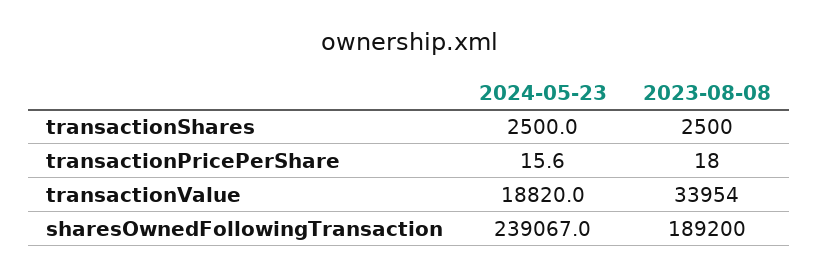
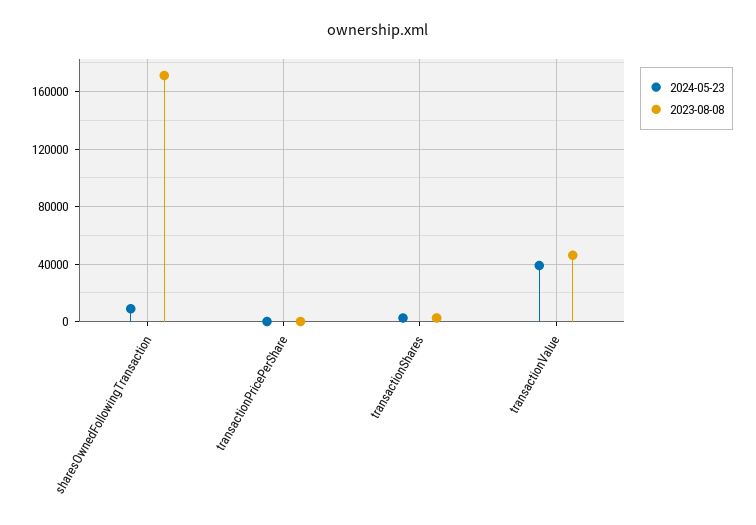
  {
    "2024-05-23": {
      "transactionShares": 2500,
      "transactionPricePerShare": 15.6,
-     "transactionValue": 18820,
+     "transactionValue": 40000,
-     "sharesOwnedFollowingTransaction": 239067
+     "sharesOwnedFollowingTransaction": 10000
    },
    "2023-08-08": {
      "transactionShares": 2500,
      "transactionPricePerShare": 18,
-     "transactionValue": 33954,
+     "transactionValue": 45000,
-     "sharesOwnedFollowingTransaction": 189200
+     "sharesOwnedFollowingTransaction": 170000
    }
  }

